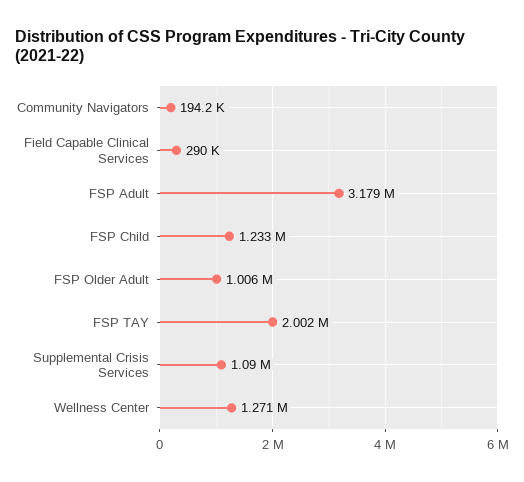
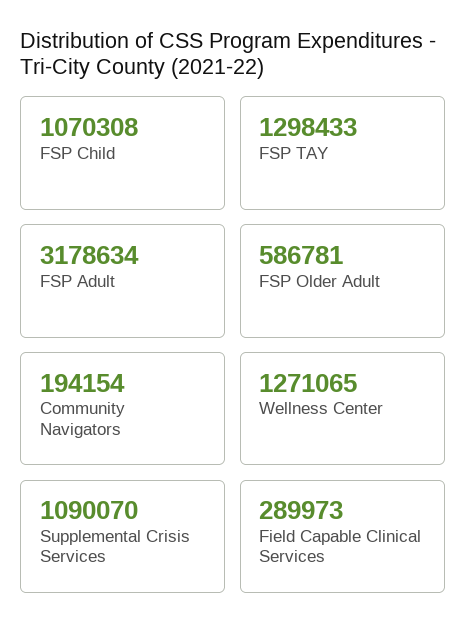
  {
    "Community Navigators": 194154,
    "Field Capable Clinical Services": 289973,
    "FSP Adult": 3178634,
-   "FSP Child": 1233000,
+   "FSP Child": 1070308,
-   "FSP Older Adult": 1006000,
+   "FSP Older Adult": 586781,
-   "FSP TAY": 2002000,
+   "FSP TAY": 1298433,
    "Supplemental Crisis Services": 1090070,
    "Wellness Center": 1271065
  }

